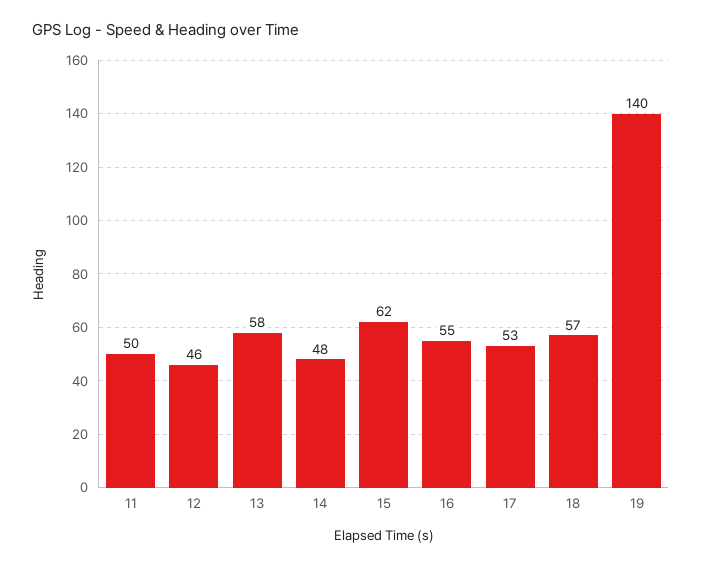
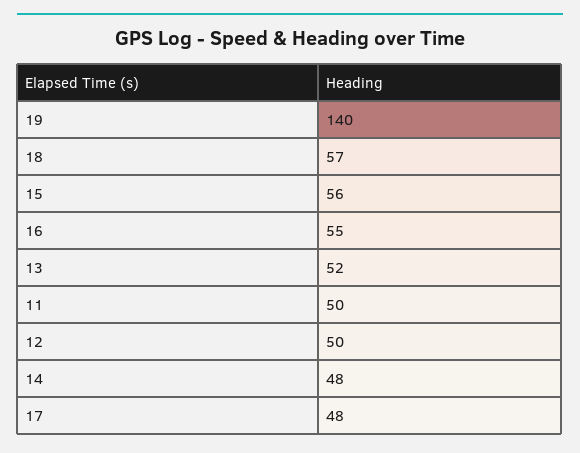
  {
    "11": 50,
-   "12": 46,
+   "12": 50,
-   "13": 58,
+   "13": 52,
    "14": 48,
-   "15": 62,
+   "15": 56,
    "16": 55,
-   "17": 53,
+   "17": 48,
    "18": 57,
    "19": 140
  }

